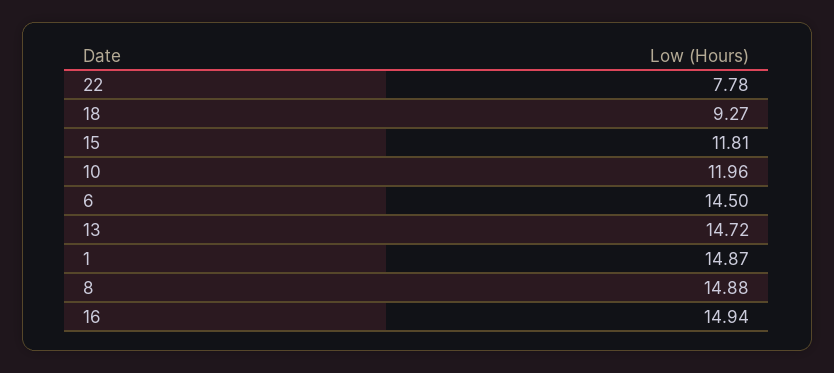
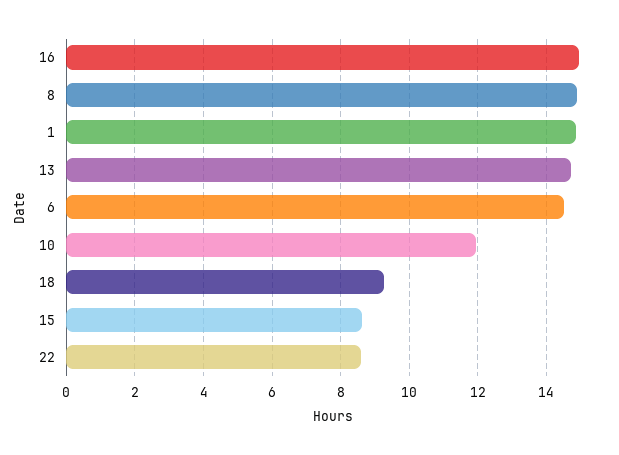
  {
-   "22": 7.78,
+   "22": 8.6,
    "18": 9.27,
-   "15": 11.81,
+   "15": 8.6,
    "10": 11.96,
    "6": 14.5,
    "13": 14.72,
    "1": 14.87,
    "8": 14.88,
    "16": 14.94
  }

